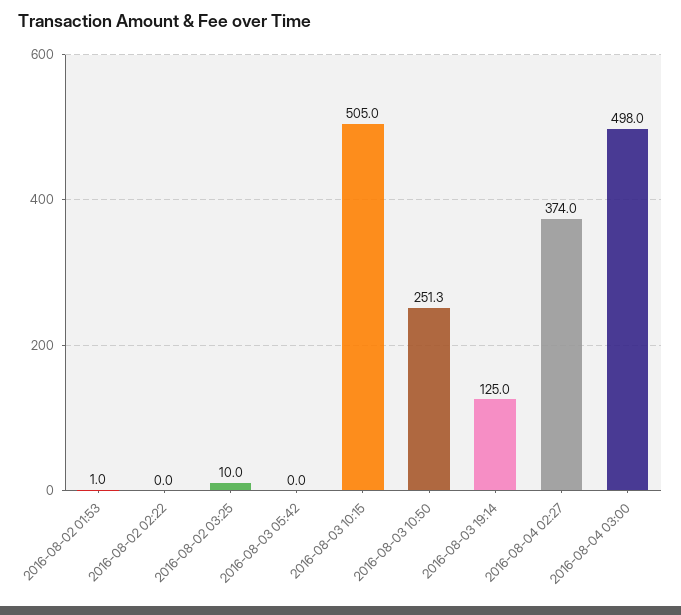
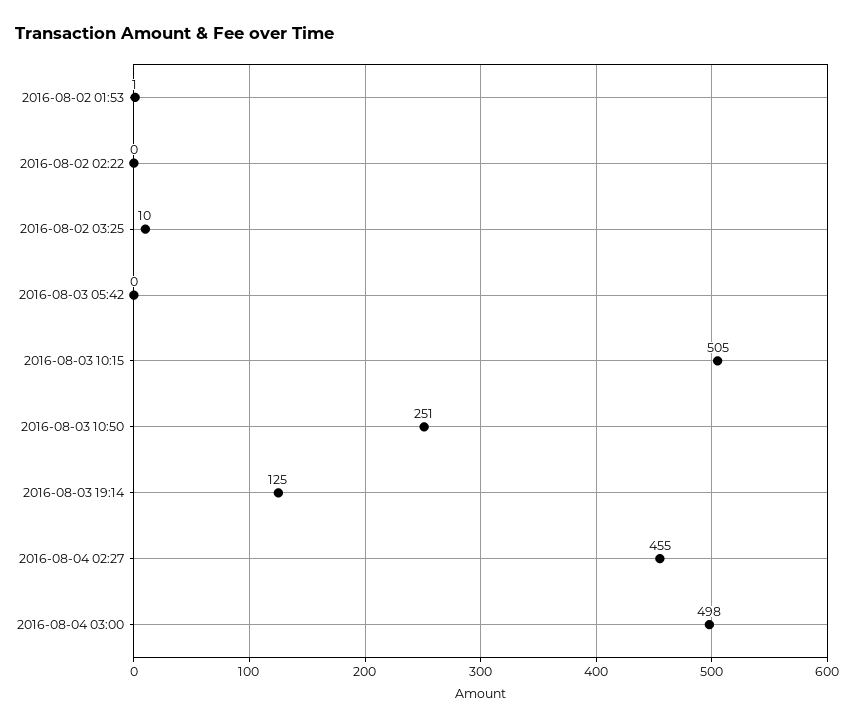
  {
    "2016-08-02 01:53": 1,
    "2016-08-02 02:22": 0,
    "2016-08-02 03:25": 10,
    "2016-08-03 05:42": 0,
    "2016-08-03 10:15": 505,
    "2016-08-03 10:50": 251.3,
    "2016-08-03 19:14": 125,
-   "2016-08-04 02:27": 374,
+   "2016-08-04 02:27": 455,
    "2016-08-04 03:00": 498
  }

